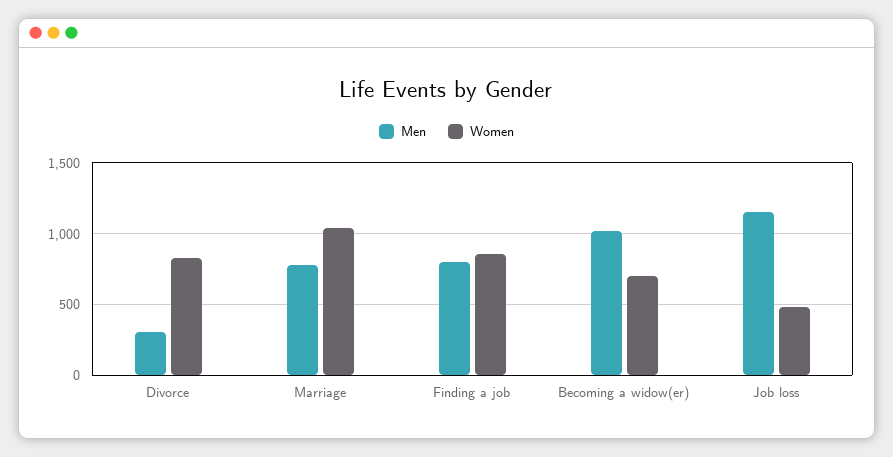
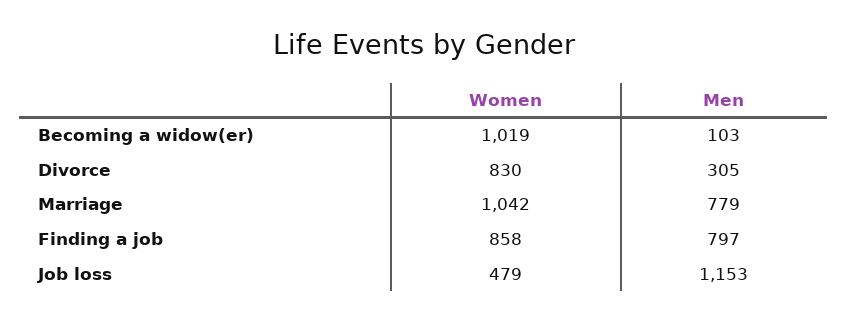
  {
    "Men": {
      "Divorce": 305,
      "Marriage": 779,
      "Finding a job": 797,
-     "Becoming a widow(er)": 1000,
+     "Becoming a widow(er)": 103,
      "Job loss": 1153
    },
    "Women": {
      "Divorce": 830,
      "Marriage": 1042,
      "Finding a job": 858,
-     "Becoming a widow(er)": 700,
+     "Becoming a widow(er)": 1019,
      "Job loss": 479
    }
  }

